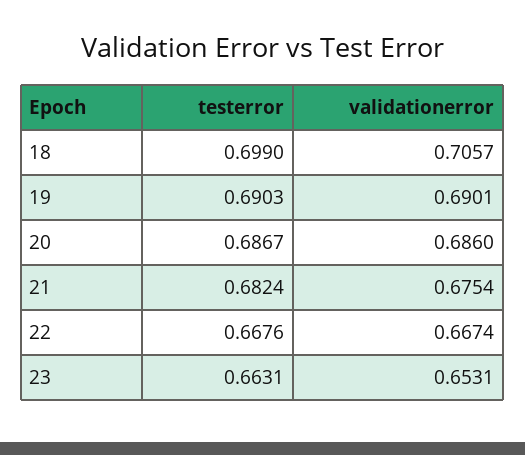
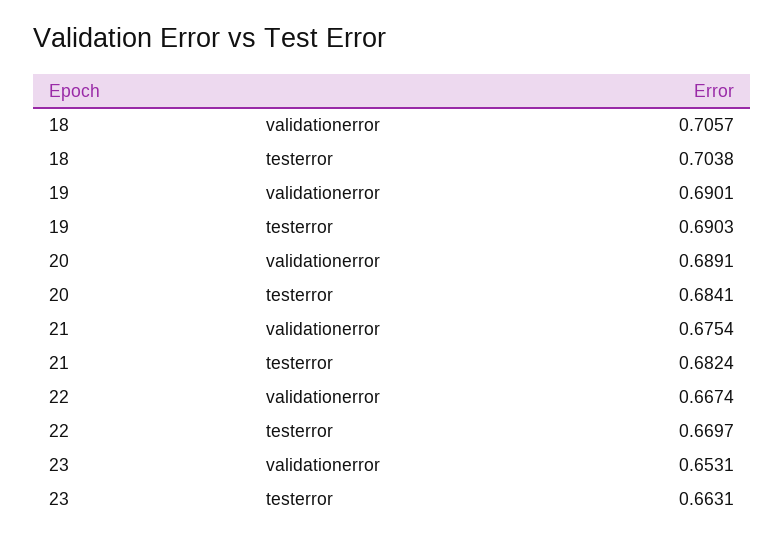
  {
    "testerror": {
-     "18": 0.699,
+     "18": 0.7038,
      "19": 0.6903,
-     "20": 0.6867,
+     "20": 0.6841,
      "21": 0.6824,
-     "22": 0.6676,
+     "22": 0.6697,
      "23": 0.6631
    },
    "validationerror": {
      "18": 0.7057,
      "19": 0.6901,
-     "20": 0.686,
+     "20": 0.6891,
      "21": 0.6754,
      "22": 0.6674,
      "23": 0.6531
    }
  }

